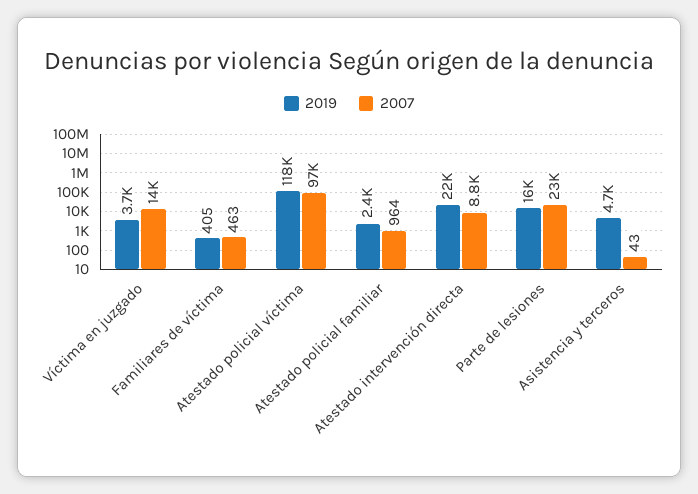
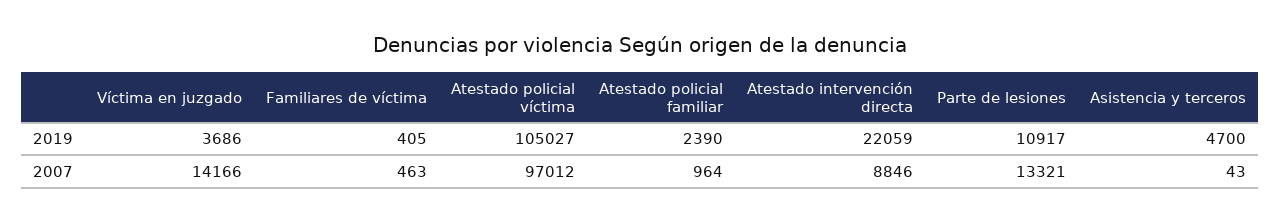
  {
    "2019": {
      "Víctima en juzgado": 3686,
      "Familiares de víctima": 405,
-     "Atestado policial víctima": 118000,
+     "Atestado policial víctima": 105027,
      "Atestado policial familiar": 2390,
      "Atestado intervención directa": 22059,
-     "Parte de lesiones": 16000,
+     "Parte de lesiones": 10917,
      "Asistencia y terceros": 4700
    },
    "2007": {
      "Víctima en juzgado": 14166,
      "Familiares de víctima": 463,
      "Atestado policial víctima": 97012,
      "Atestado policial familiar": 964,
      "Atestado intervención directa": 8846,
-     "Parte de lesiones": 23000,
+     "Parte de lesiones": 13321,
      "Asistencia y terceros": 43
    }
  }

